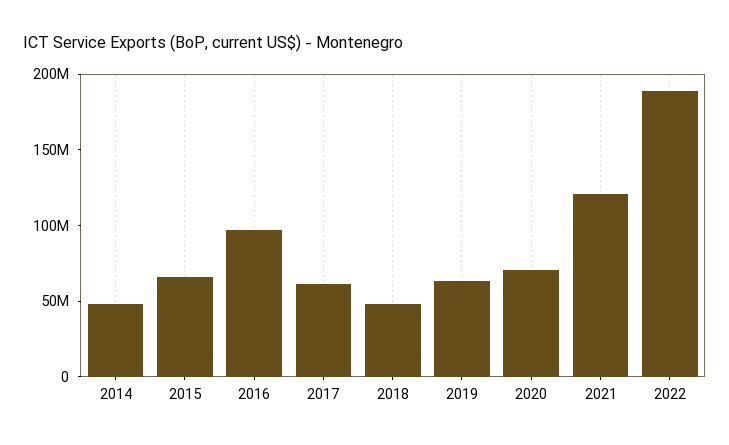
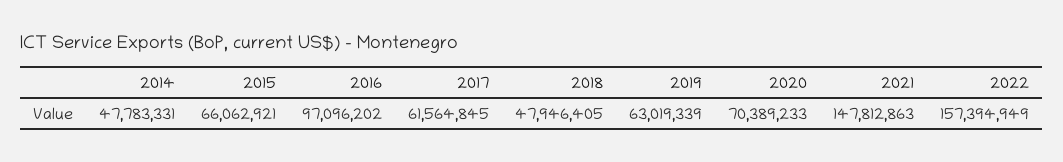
  {
    "2014": 47783331,
    "2015": 66062921,
    "2016": 97096202,
    "2017": 61564845,
    "2018": 47946405,
    "2019": 63019339,
    "2020": 70389233,
-   "2021": 120000000,
+   "2021": 147812863,
-   "2022": 190000000
+   "2022": 157394949
  }

